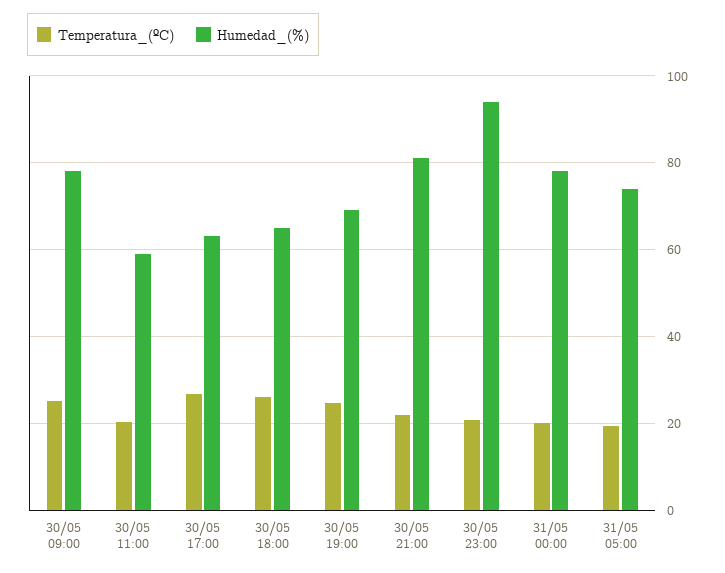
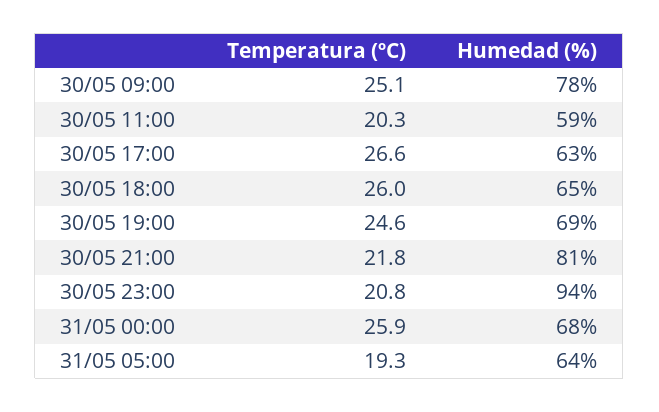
  {
    "Temperatura_(ºC)": {
      "30/05 09:00": 25.1,
      "30/05 11:00": 20.3,
      "30/05 17:00": 26.6,
      "30/05 18:00": 26,
      "30/05 19:00": 24.6,
      "30/05 21:00": 21.8,
      "30/05 23:00": 20.8,
-     "31/05 00:00": 20,
+     "31/05 00:00": 25.9,
      "31/05 05:00": 19.3
    },
    "Humedad_(%)": {
      "30/05 09:00": 78,
      "30/05 11:00": 59,
      "30/05 17:00": 63,
      "30/05 18:00": 65,
      "30/05 19:00": 69,
      "30/05 21:00": 81,
      "30/05 23:00": 94,
-     "31/05 00:00": 78,
+     "31/05 00:00": 68,
-     "31/05 05:00": 74
+     "31/05 05:00": 64
    }
  }

